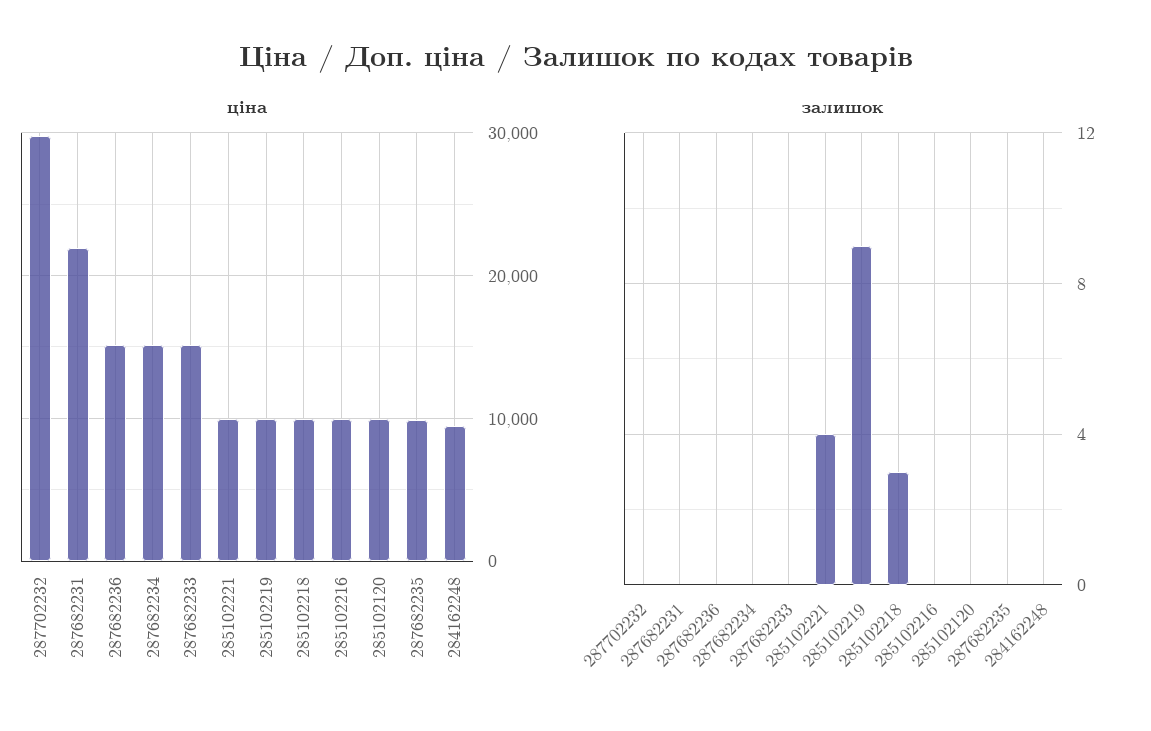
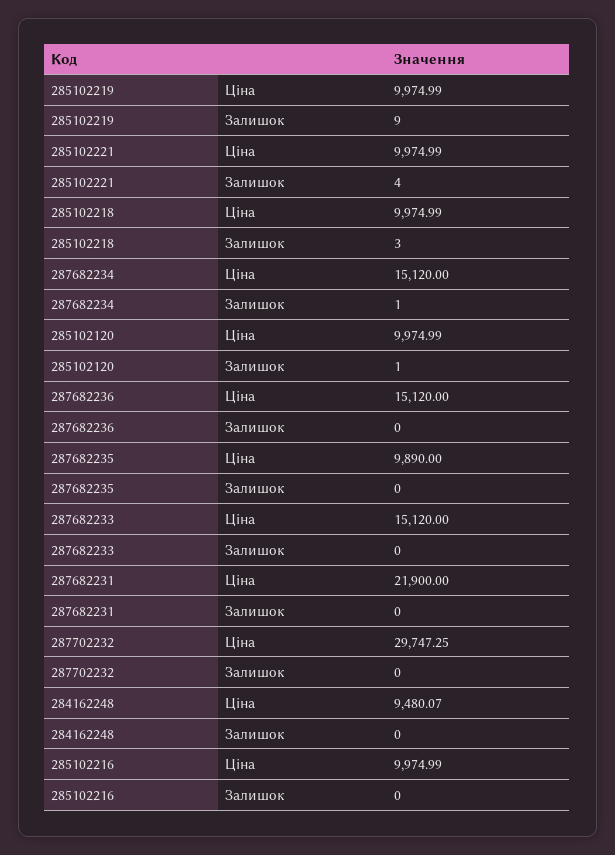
  {
    "ціна": {
      "287702232": 29747.25,
      "287682231": 21900,
      "287682236": 15120,
      "287682234": 15120,
      "287682233": 15120,
      "285102221": 9974.99,
      "285102219": 9974.99,
      "285102218": 9974.99,
      "285102216": 9974.99,
      "285102120": 9974.99,
      "287682235": 9890,
      "284162248": 9480.07
    },
    "залишок": {
      "287702232": 0,
      "287682231": 0,
      "287682236": 0,
-     "287682234": 0,
+     "287682234": 1,
      "287682233": 0,
      "285102221": 4,
      "285102219": 9,
      "285102218": 3,
      "285102216": 0,
-     "285102120": 0,
+     "285102120": 1,
      "287682235": 0,
      "284162248": 0
    }
  }

